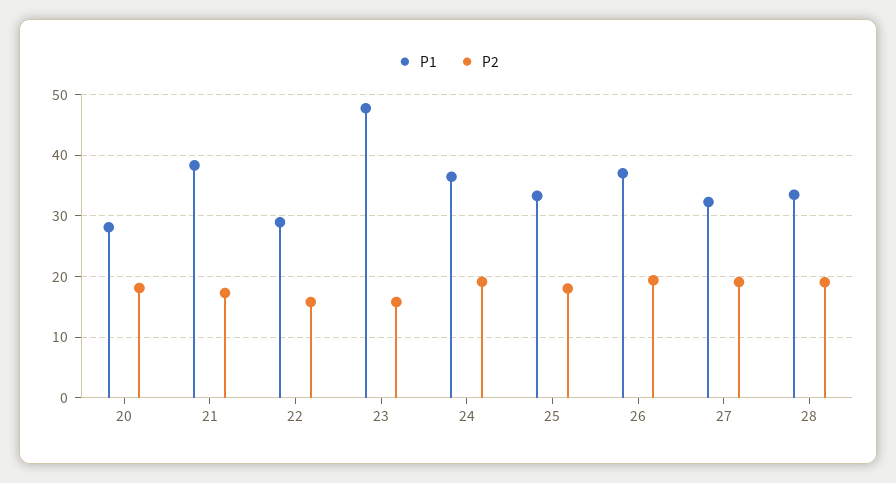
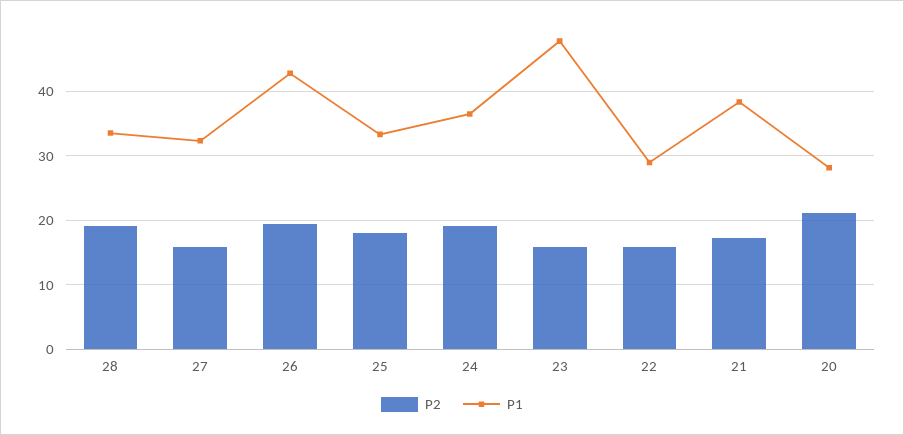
  {
    "P1": {
      "20": 28,
      "21": 38,
      "22": 29,
      "23": 48,
      "24": 36,
      "25": 33,
-     "26": 37,
+     "26": 43,
      "27": 32,
      "28": 34
    },
    "P2": {
-     "20": 18,
+     "20": 21,
      "21": 17,
      "22": 16,
      "23": 16,
      "24": 19,
      "25": 18,
      "26": 19,
-     "27": 19,
+     "27": 16,
      "28": 19
    }
  }

